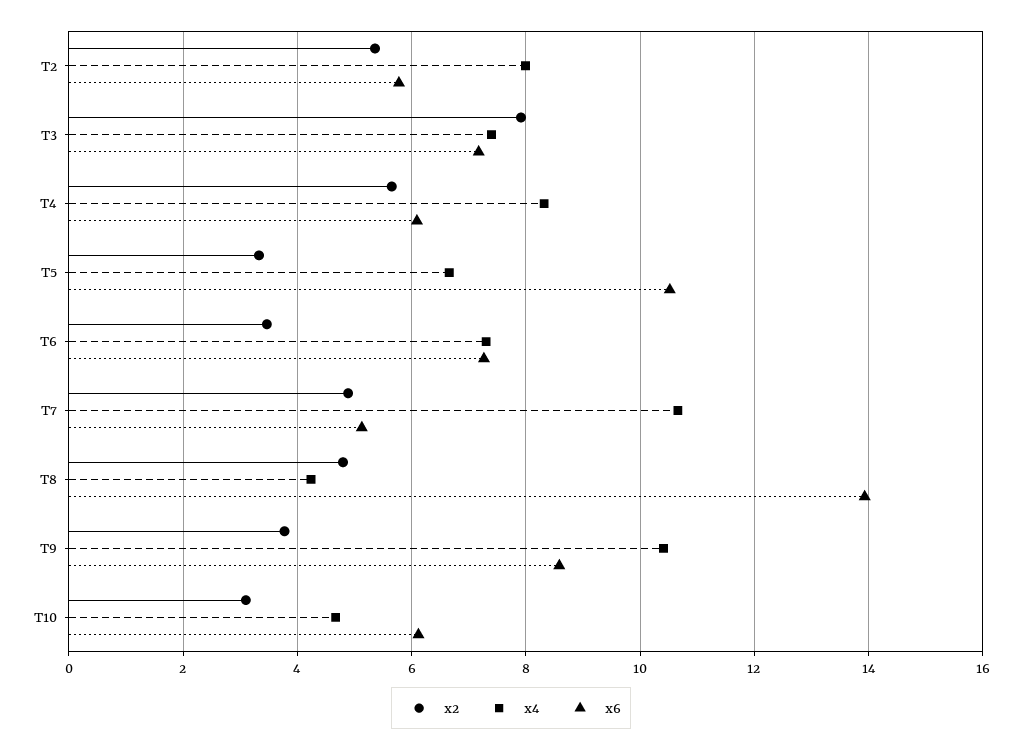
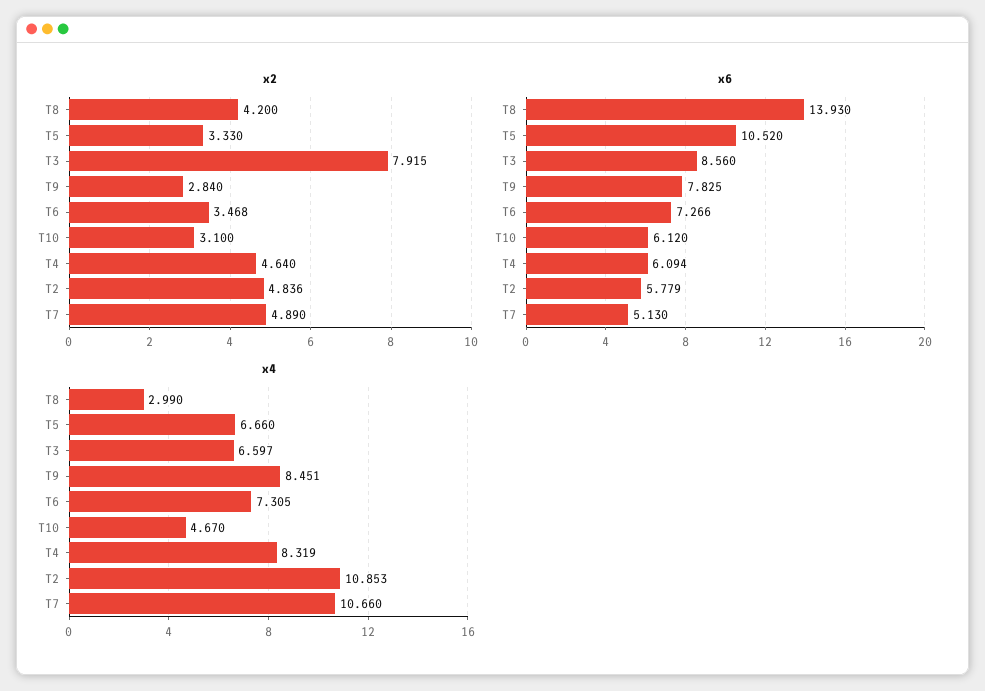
  {
    "x2": {
-     "T2": 5.4,
+     "T2": 4.836,
      "T3": 7.915,
-     "T4": 5.6,
+     "T4": 4.64,
      "T5": 3.33,
      "T6": 3.468,
      "T7": 4.89,
-     "T8": 4.8,
+     "T8": 4.2,
-     "T9": 3.8,
+     "T9": 2.84,
      "T10": 3.1
    },
    "x4": {
-     "T2": 8,
+     "T2": 10.853,
-     "T3": 7.4,
+     "T3": 6.597,
      "T4": 8.319,
      "T5": 6.66,
      "T6": 7.305,
      "T7": 10.66,
-     "T8": 4.2,
+     "T8": 2.99,
-     "T9": 10.4,
+     "T9": 8.451,
      "T10": 4.67
    },
    "x6": {
      "T2": 5.779,
-     "T3": 7.2,
+     "T3": 8.56,
      "T4": 6.094,
      "T5": 10.52,
      "T6": 7.266,
      "T7": 5.13,
      "T8": 13.93,
-     "T9": 8.6,
+     "T9": 7.825,
      "T10": 6.12
    }
  }

